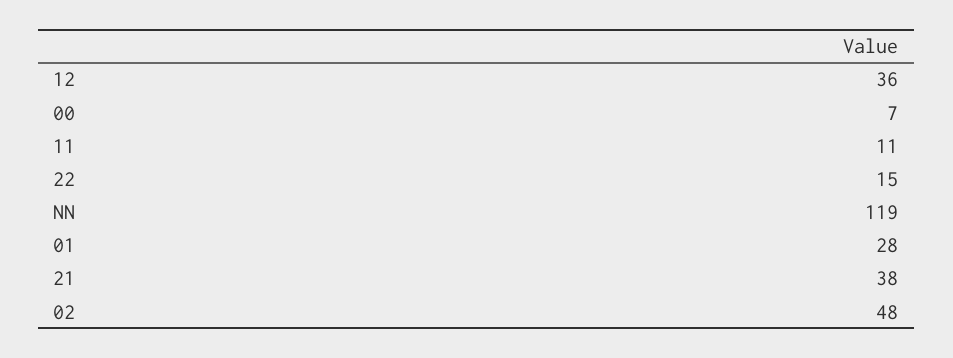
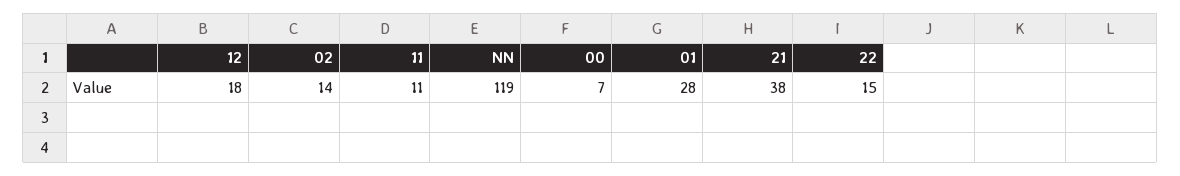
  {
-   "12": 36,
+   "12": 18,
    "00": 7,
    "11": 11,
    "22": 15,
    "NN": 119,
    "01": 28,
    "21": 38,
-   "02": 48
+   "02": 14
  }

